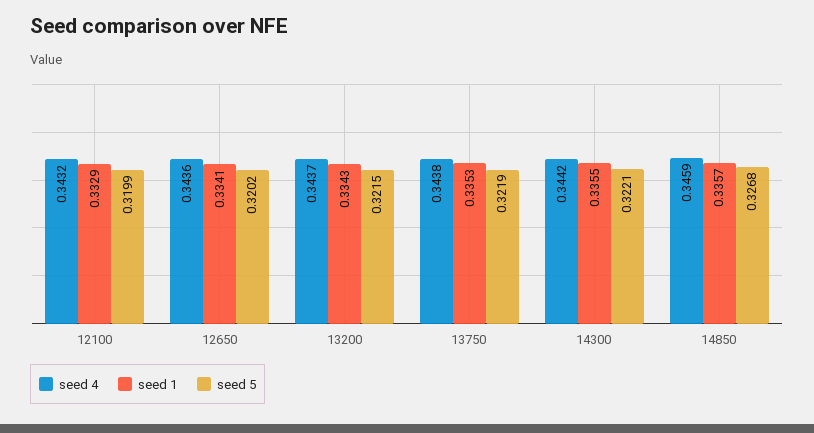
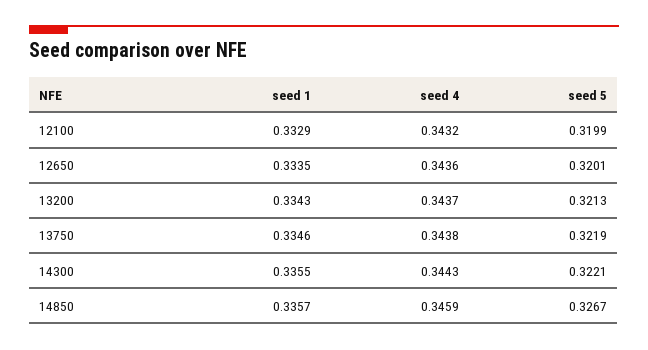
  {
    "seed 4": {
      "12100": 0.3432,
      "12650": 0.3436,
      "13200": 0.3437,
      "13750": 0.3438,
-     "14300": 0.3442,
+     "14300": 0.3443,
      "14850": 0.3459
    },
    "seed 1": {
      "12100": 0.3329,
-     "12650": 0.3341,
+     "12650": 0.3335,
      "13200": 0.3343,
-     "13750": 0.3353,
+     "13750": 0.3346,
      "14300": 0.3355,
      "14850": 0.3357
    },
    "seed 5": {
      "12100": 0.3199,
-     "12650": 0.3202,
+     "12650": 0.3201,
-     "13200": 0.3215,
+     "13200": 0.3213,
      "13750": 0.3219,
      "14300": 0.3221,
-     "14850": 0.3268
+     "14850": 0.3267
    }
  }

